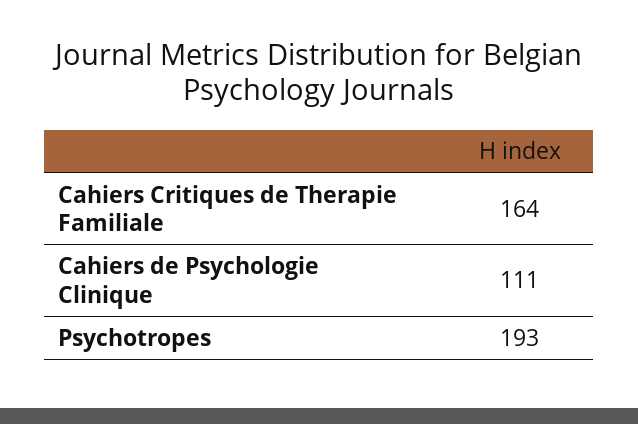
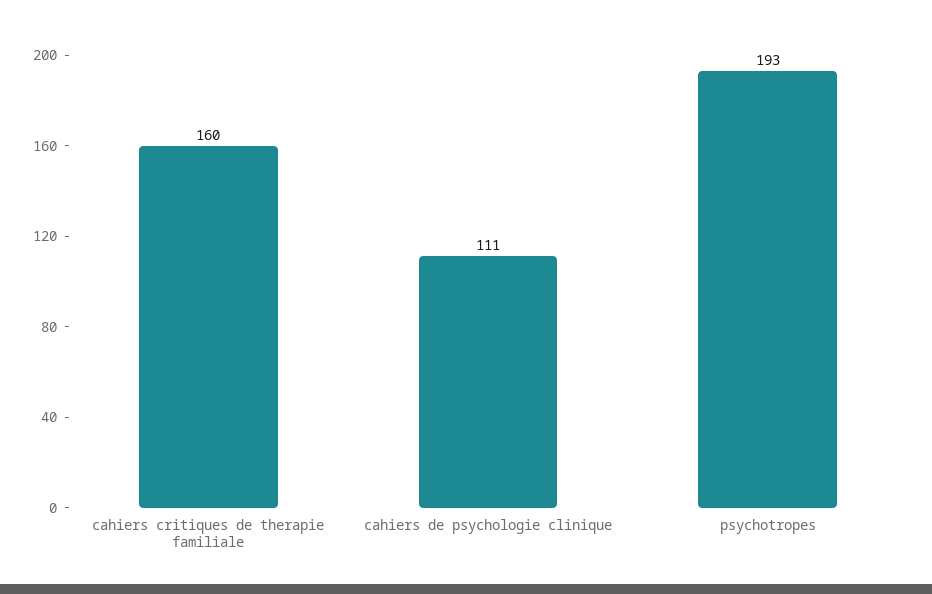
  {
-   "Cahiers Critiques de Therapie Familiale": 164,
+   "Cahiers Critiques de Therapie Familiale": 160,
    "Cahiers de Psychologie Clinique": 111,
    "Psychotropes": 193
  }

